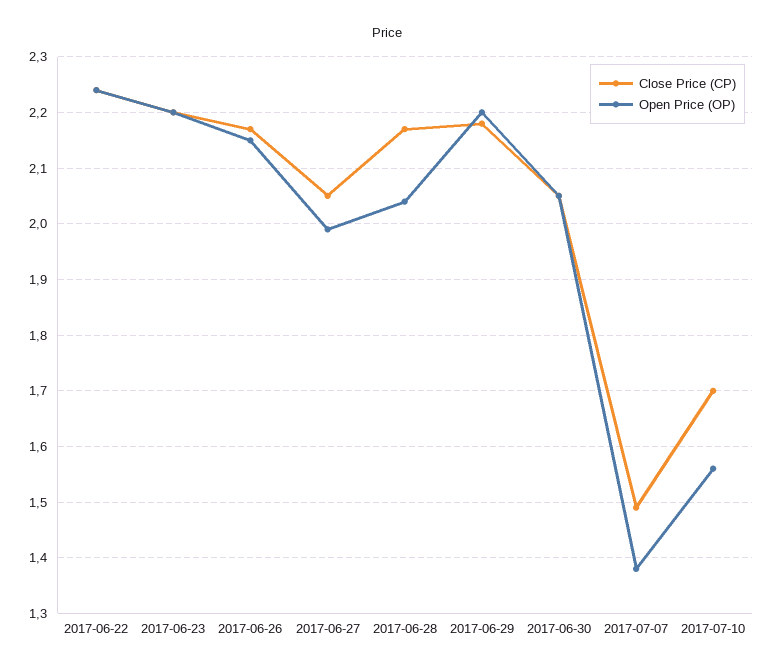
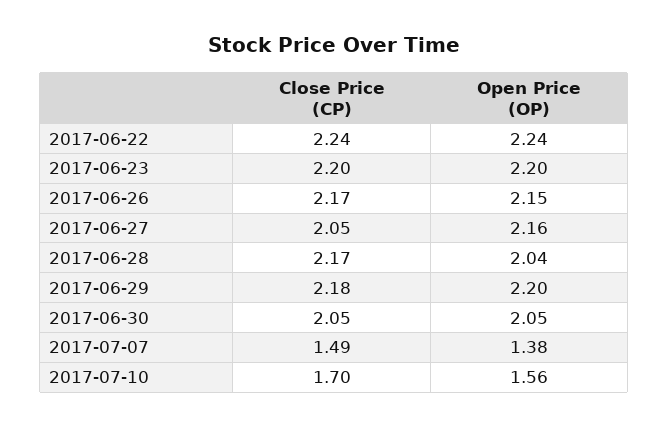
  {
    "Close Price (CP)": {
      "2017-06-22": 2.24,
      "2017-06-23": 2.2,
      "2017-06-26": 2.17,
      "2017-06-27": 2.05,
      "2017-06-28": 2.17,
      "2017-06-29": 2.18,
      "2017-06-30": 2.05,
      "2017-07-07": 1.49,
      "2017-07-10": 1.7
    },
    "Open Price (OP)": {
      "2017-06-22": 2.24,
      "2017-06-23": 2.2,
      "2017-06-26": 2.15,
-     "2017-06-27": 2,
+     "2017-06-27": 2.16,
      "2017-06-28": 2.04,
      "2017-06-29": 2.2,
      "2017-06-30": 2.05,
      "2017-07-07": 1.38,
      "2017-07-10": 1.56
    }
  }

